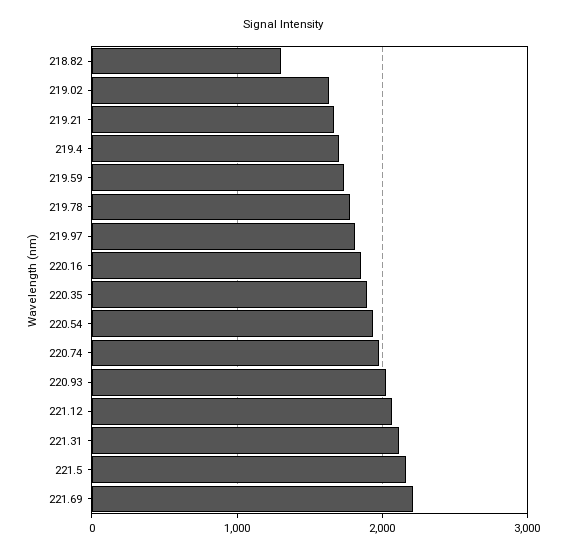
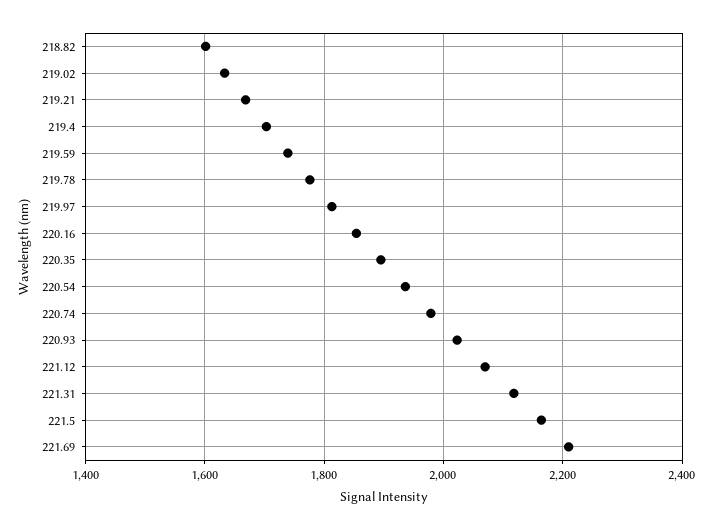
  {
-   "218.82": 1300,
+   "218.82": 1600,
    "219.02": 1640,
    "219.21": 1660,
    "219.4": 1700,
    "219.59": 1740,
    "219.78": 1780,
    "219.97": 1820,
    "220.16": 1860,
    "220.35": 1900,
    "220.54": 1940,
    "220.74": 1980,
    "220.93": 2020,
    "221.12": 2080,
    "221.31": 2120,
    "221.5": 2160,
    "221.69": 2220
  }

